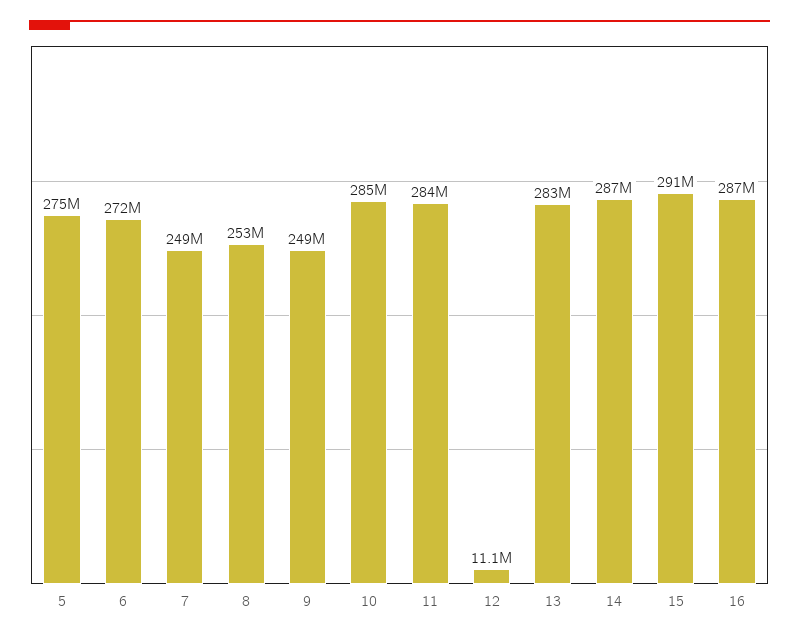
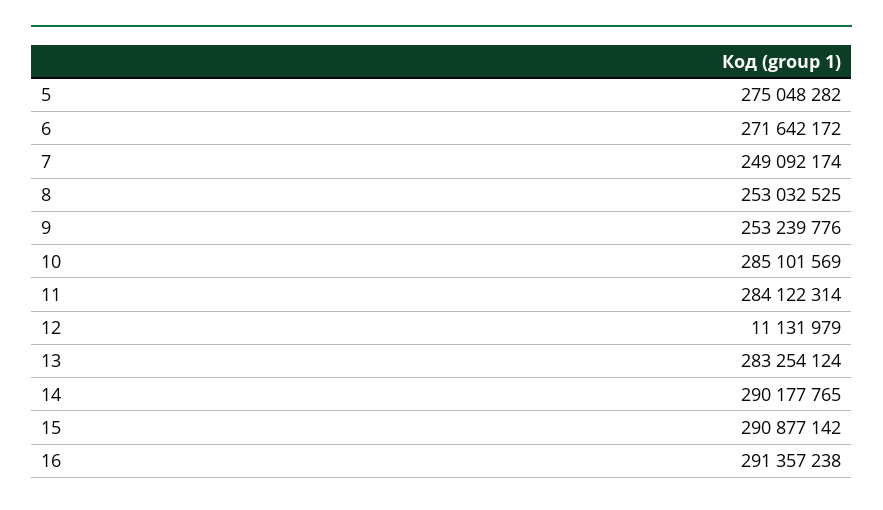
  {
    "5": 275048282,
    "6": 271642172,
    "7": 249092174,
    "8": 253032525,
-   "9": 249000000,
+   "9": 253239776,
    "10": 285101569,
    "11": 284122314,
    "12": 11131979,
    "13": 283254124,
-   "14": 287000000,
+   "14": 290177765,
    "15": 290877142,
-   "16": 287000000
+   "16": 291357238
  }

